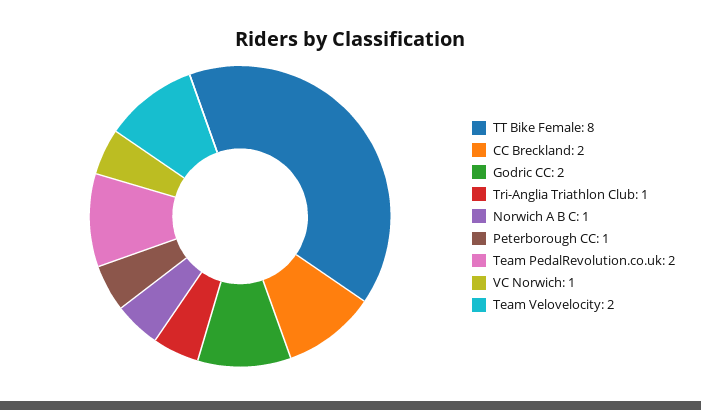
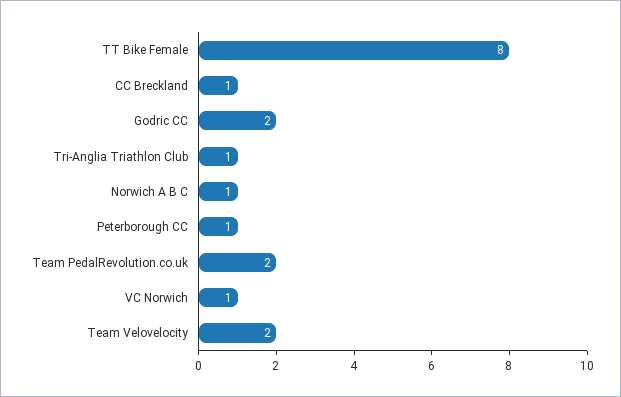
  {
    "TT Bike Female": 8,
-   "CC Breckland": 2,
+   "CC Breckland": 1,
    "Godric CC": 2,
    "Tri-Anglia Triathlon Club": 1,
    "Norwich A B C": 1,
    "Peterborough CC": 1,
    "Team PedalRevolution.co.uk": 2,
    "VC Norwich": 1,
    "Team Velovelocity": 2
  }

